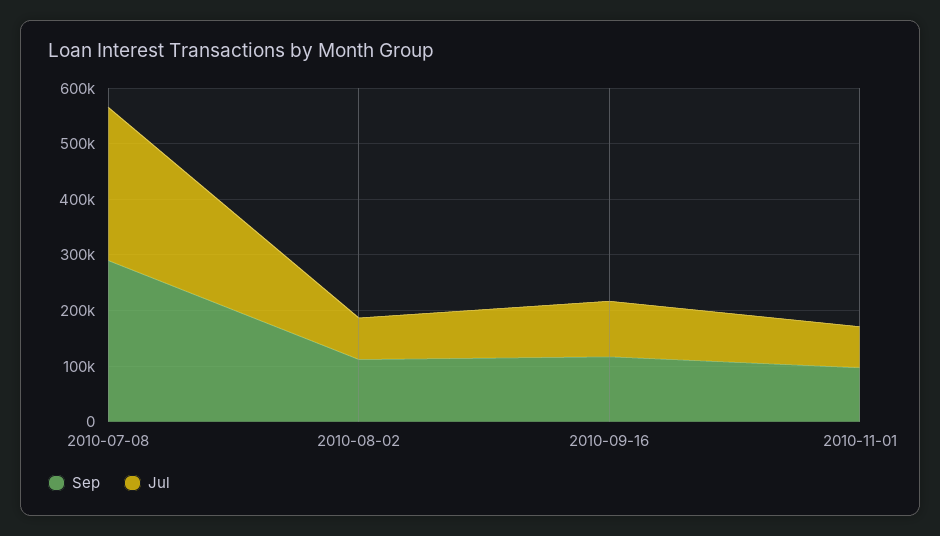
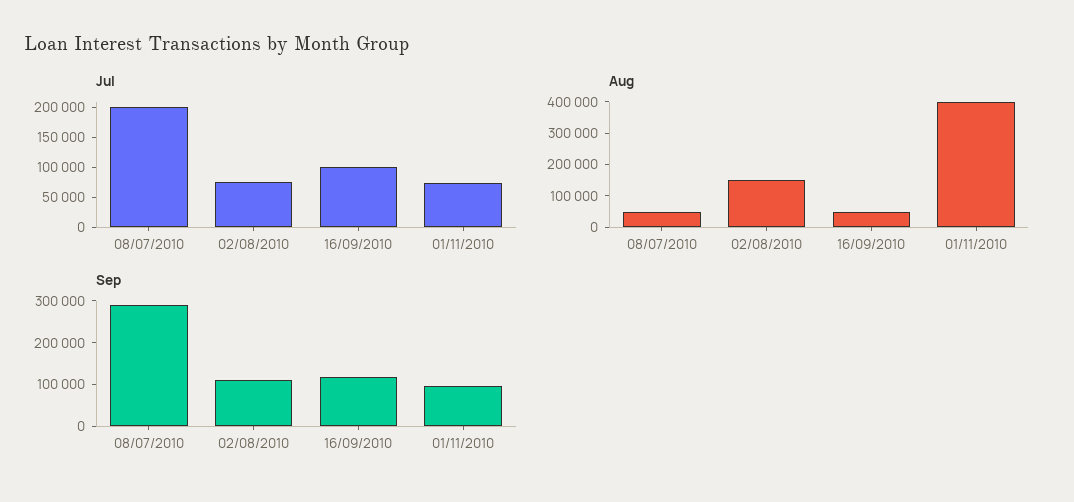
  {
    "Sep": {
      "2010-07-08": 300000,
      "2010-08-02": 120000,
      "2010-09-16": 120000,
      "2010-11-01": 100000
    },
    "Jul": {
-     "2010-07-08": 280000,
+     "2010-07-08": 200000,
      "2010-08-02": 80000,
      "2010-09-16": 100000,
      "2010-11-01": 80000
-   }
+   },
+   "Aug": {
+     "2010-07-08": 50000,
+     "2010-08-02": 150000,
+     "2010-09-16": 50000,
+     "2010-11-01": 400000
+   }
  }

